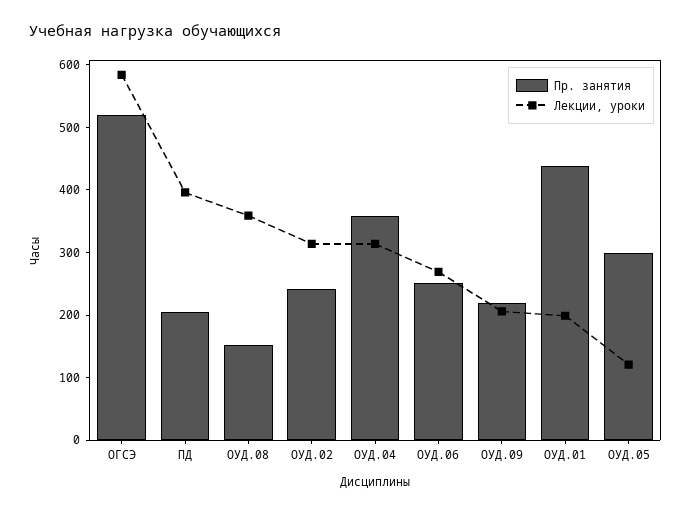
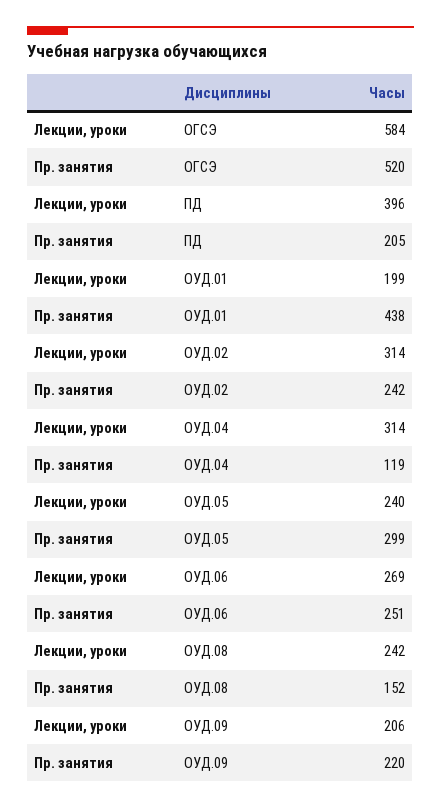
  {
    "Пр. занятия": {
      "ОГСЭ": 520,
      "ПД": 205,
      "ОУД.08": 152,
      "ОУД.02": 242,
-     "ОУД.04": 360,
+     "ОУД.04": 119,
      "ОУД.06": 251,
      "ОУД.09": 220,
      "ОУД.01": 438,
      "ОУД.05": 299
    },
    "Лекции, уроки": {
      "ОГСЭ": 584,
      "ПД": 396,
-     "ОУД.08": 360,
+     "ОУД.08": 242,
      "ОУД.02": 314,
      "ОУД.04": 314,
      "ОУД.06": 269,
      "ОУД.09": 206,
      "ОУД.01": 199,
-     "ОУД.05": 120
+     "ОУД.05": 240
    }
  }

